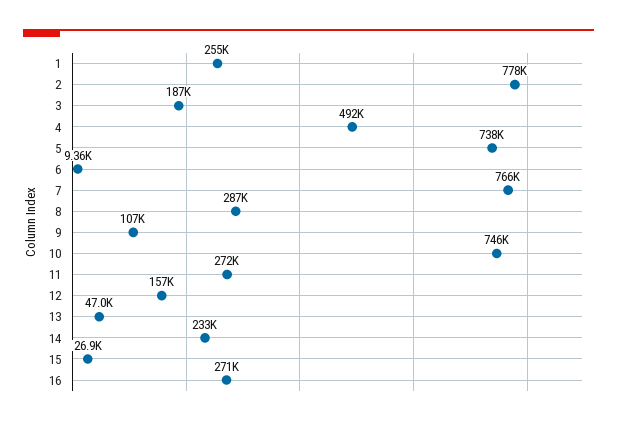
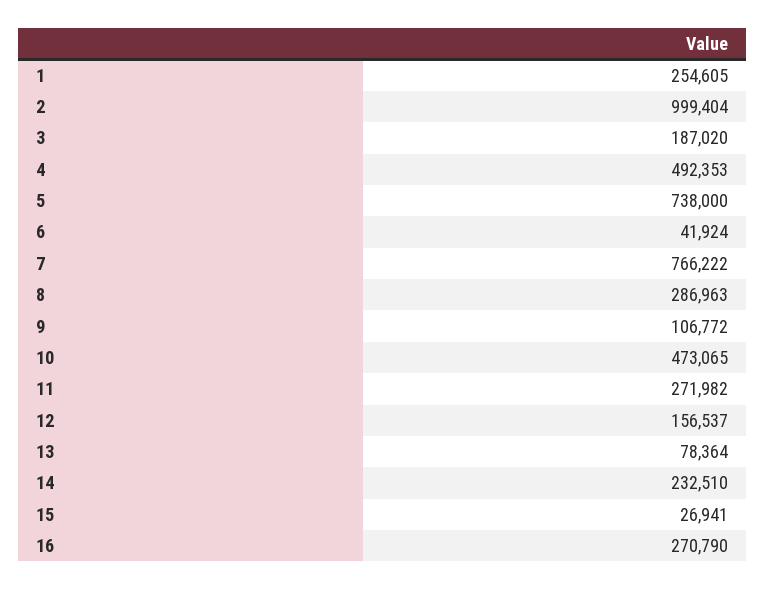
  {
    "1": 254605,
-   "2": 778000,
+   "2": 999404,
    "3": 187020,
    "4": 492353,
    "5": 738000,
-   "6": 9360,
+   "6": 41924,
    "7": 766222,
    "8": 286963,
    "9": 106772,
-   "10": 746000,
+   "10": 473065,
    "11": 271982,
    "12": 156537,
-   "13": 47000,
+   "13": 78364,
    "14": 232510,
    "15": 26941,
    "16": 270790
  }

